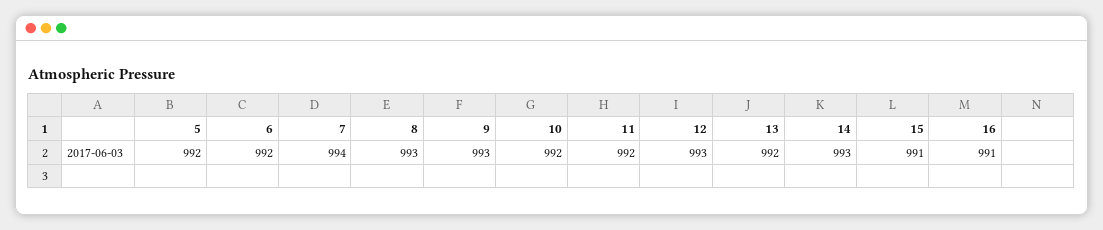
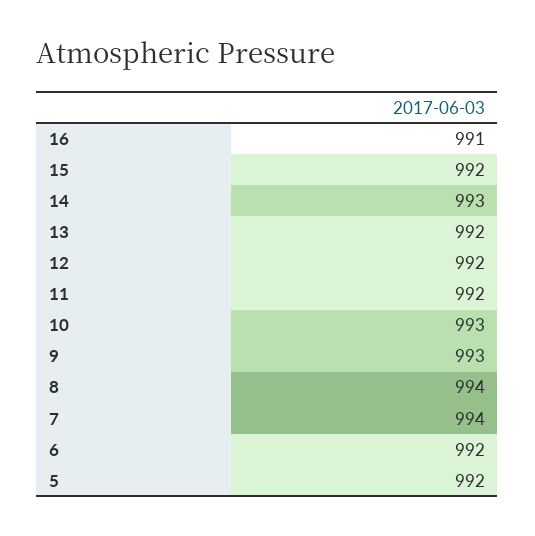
  {
    "5": 992,
    "6": 992,
    "7": 994,
-   "8": 993,
+   "8": 994,
    "9": 993,
-   "10": 992,
+   "10": 993,
    "11": 992,
-   "12": 993,
+   "12": 992,
    "13": 992,
    "14": 993,
-   "15": 991,
+   "15": 992,
    "16": 991
  }

